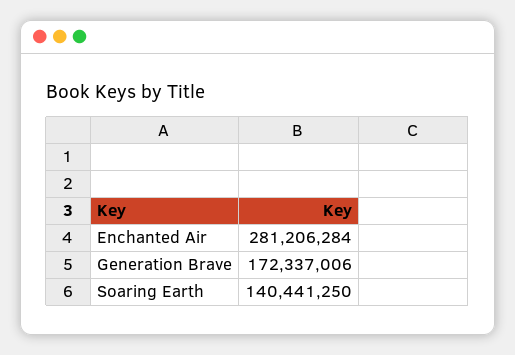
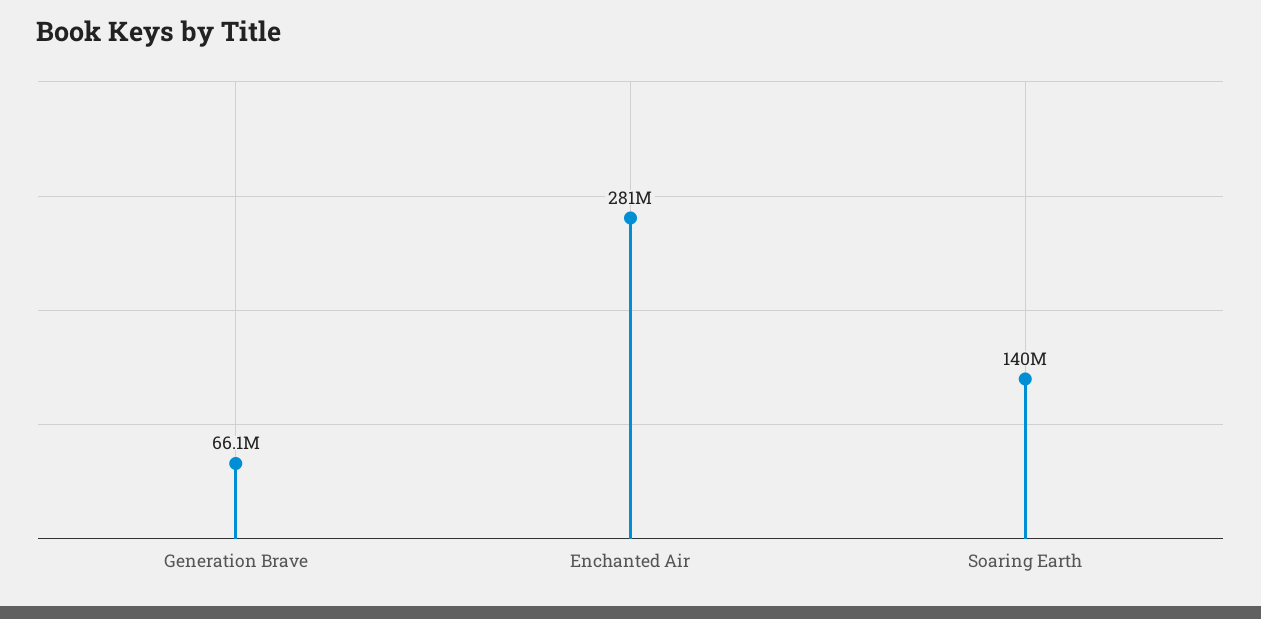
  {
    "Enchanted Air": 281206284,
-   "Generation Brave": 172337006,
+   "Generation Brave": 66100000,
    "Soaring Earth": 140441250
  }

